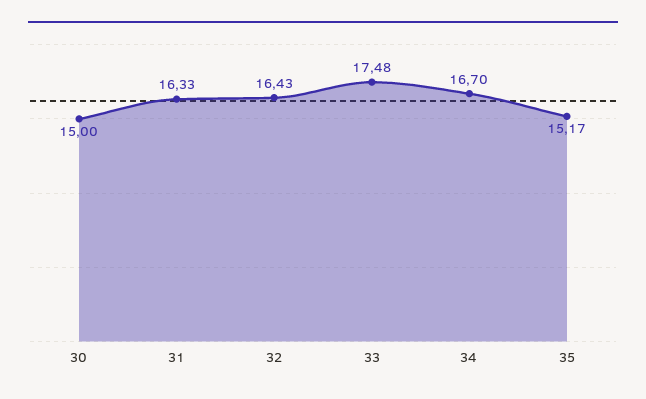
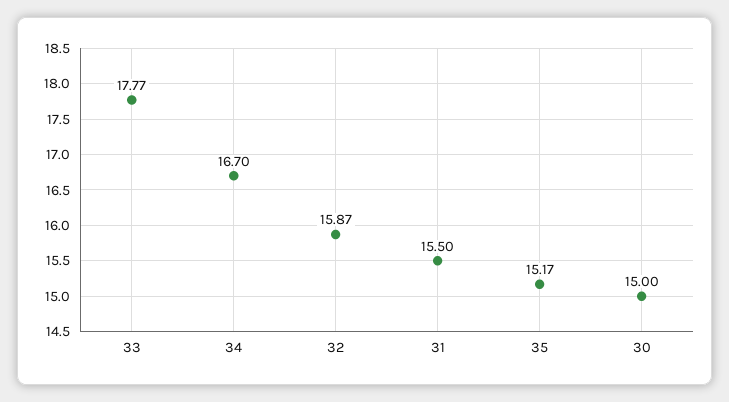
  {
    "30": 15,
-   "31": 16.33,
+   "31": 15.5,
-   "32": 16.43,
+   "32": 15.87,
-   "33": 17.48,
+   "33": 17.77,
    "34": 16.7,
    "35": 15.17
  }

